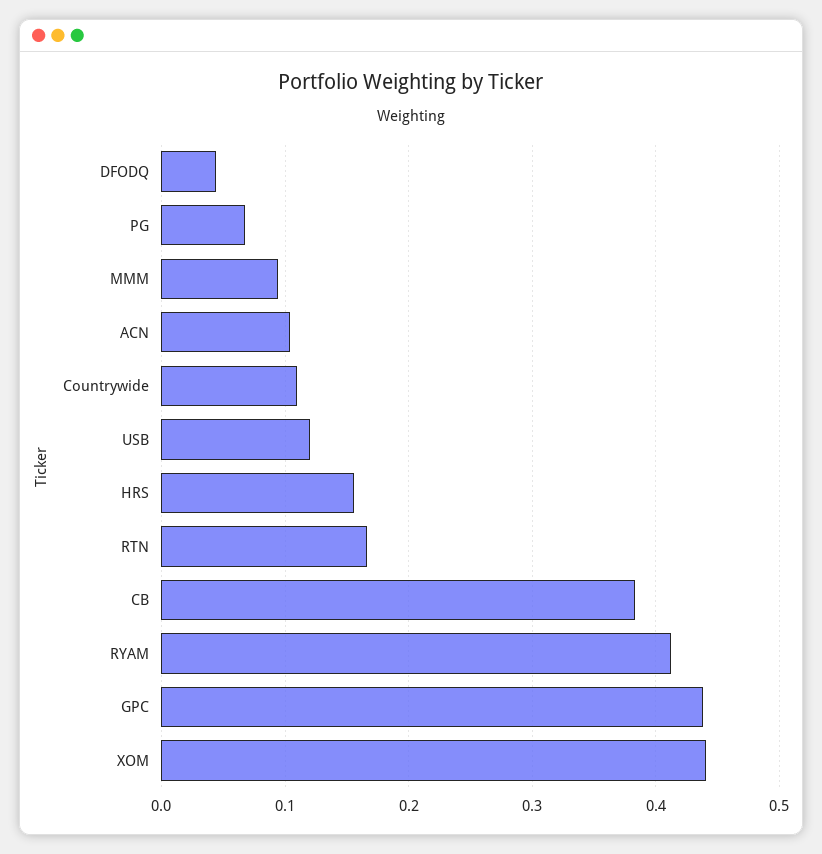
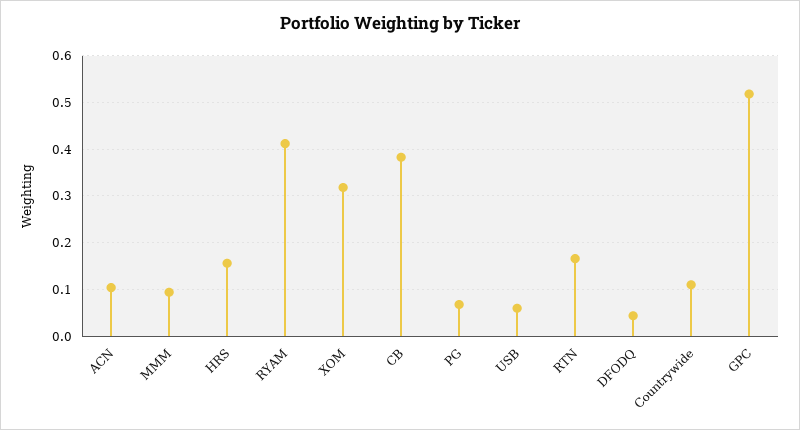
  {
    "DFODQ": 0.04,
    "PG": 0.07,
    "MMM": 0.09,
    "ACN": 0.1,
    "Countrywide": 0.11,
-   "USB": 0.12,
+   "USB": 0.06,
    "HRS": 0.16,
    "RTN": 0.17,
    "CB": 0.38,
    "RYAM": 0.41,
-   "GPC": 0.44,
+   "GPC": 0.52,
-   "XOM": 0.44
+   "XOM": 0.32
  }

